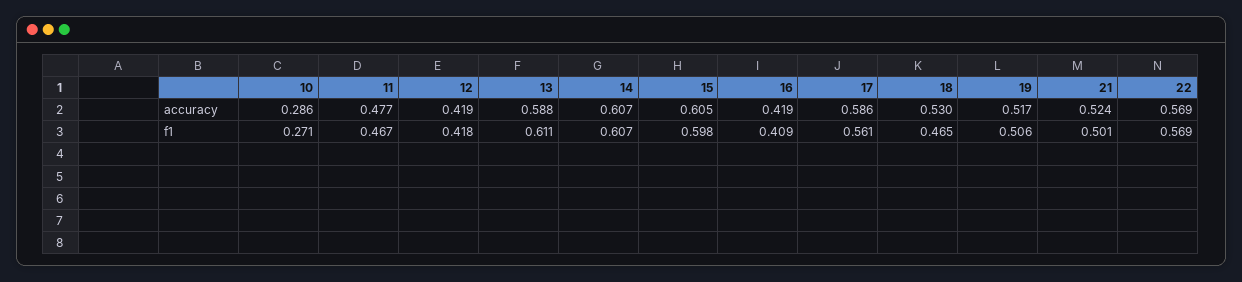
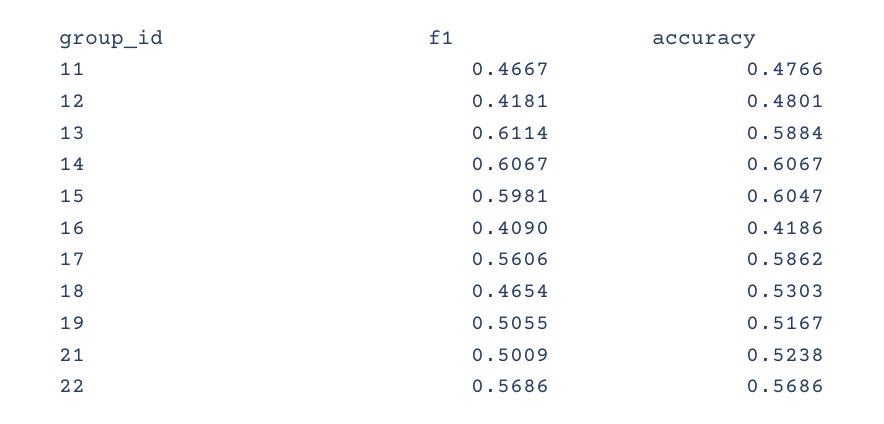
  {
-   "10": {
-     "accuracy": 0.286,
-     "f1": 0.271
-   },
    "11": {
      "accuracy": 0.4766,
      "f1": 0.4667
    },
    "12": {
-     "accuracy": 0.419,
+     "accuracy": 0.4801,
      "f1": 0.4181
    },
    "13": {
      "accuracy": 0.5884,
      "f1": 0.6114
    },
    "14": {
      "accuracy": 0.6067,
      "f1": 0.6067
    },
    "15": {
      "accuracy": 0.6047,
      "f1": 0.5981
    },
    "16": {
      "accuracy": 0.4186,
      "f1": 0.409
    },
    "17": {
      "accuracy": 0.5862,
      "f1": 0.5606
    },
    "18": {
      "accuracy": 0.5303,
      "f1": 0.4654
    },
    "19": {
      "accuracy": 0.5167,
      "f1": 0.5055
    },
    "21": {
      "accuracy": 0.5238,
      "f1": 0.5009
    },
    "22": {
      "accuracy": 0.5686,
      "f1": 0.5686
    }
  }

